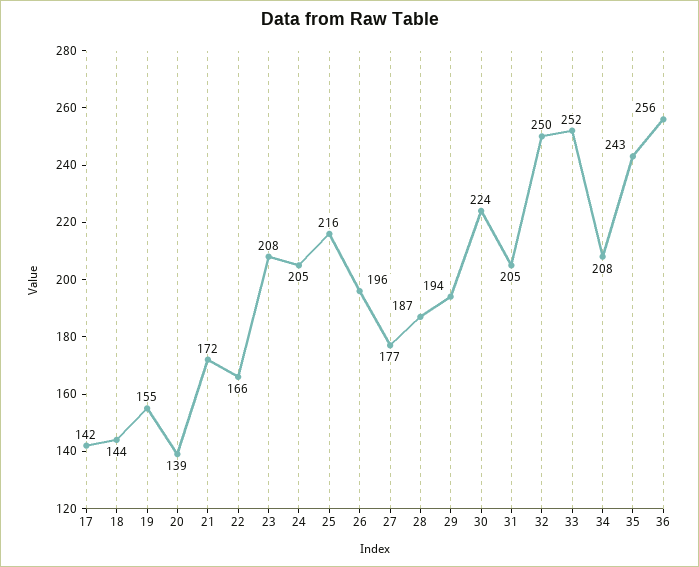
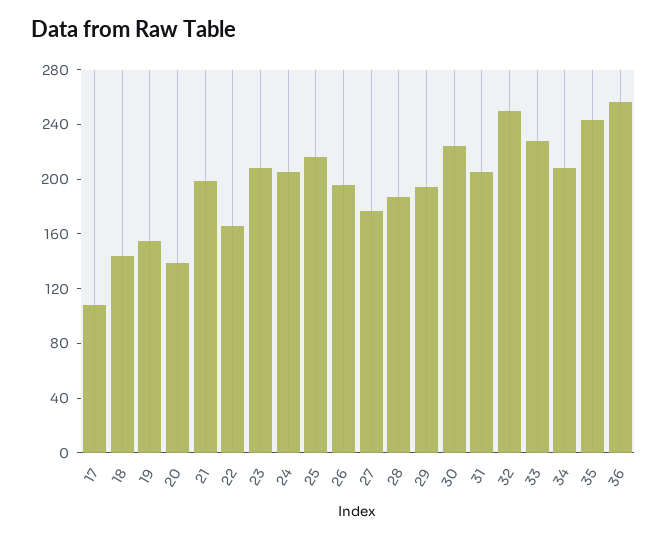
  {
-   "17": 142,
+   "17": 110,
    "18": 144,
    "19": 155,
    "20": 139,
-   "21": 172,
+   "21": 200,
    "22": 166,
    "23": 208,
    "24": 205,
    "25": 216,
    "26": 196,
    "27": 177,
    "28": 187,
    "29": 194,
    "30": 224,
    "31": 205,
    "32": 250,
-   "33": 252,
+   "33": 230,
    "34": 208,
    "35": 243,
    "36": 256
  }

